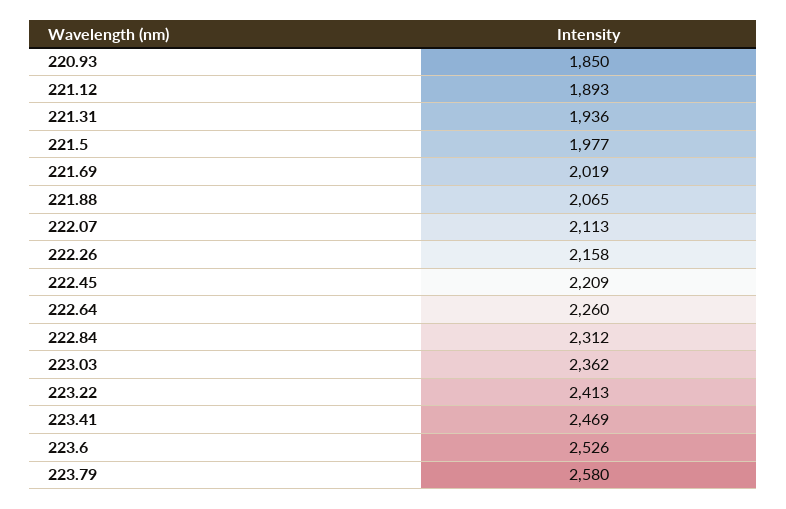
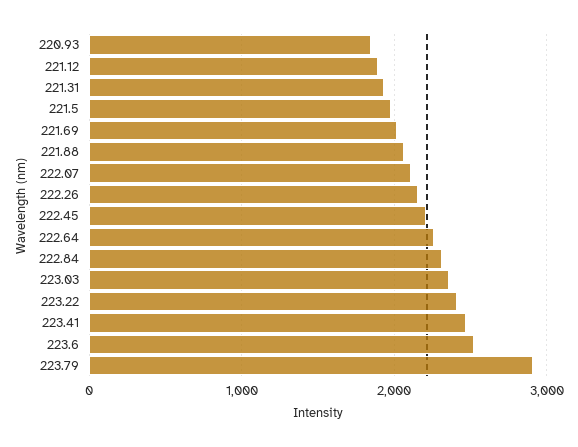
  {
    "220.93": 1850,
    "221.12": 1893,
    "221.31": 1936,
    "221.5": 1977,
    "221.69": 2019,
    "221.88": 2065,
    "222.07": 2113,
    "222.26": 2158,
    "222.45": 2209,
    "222.64": 2260,
    "222.84": 2312,
    "223.03": 2362,
    "223.22": 2413,
    "223.41": 2469,
    "223.6": 2526,
-   "223.79": 2580
+   "223.79": 2900
  }

